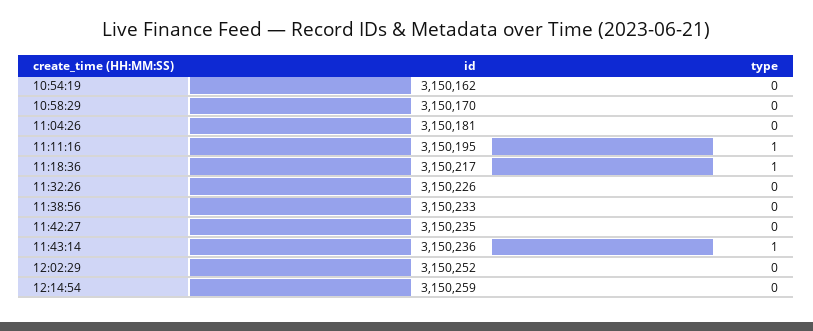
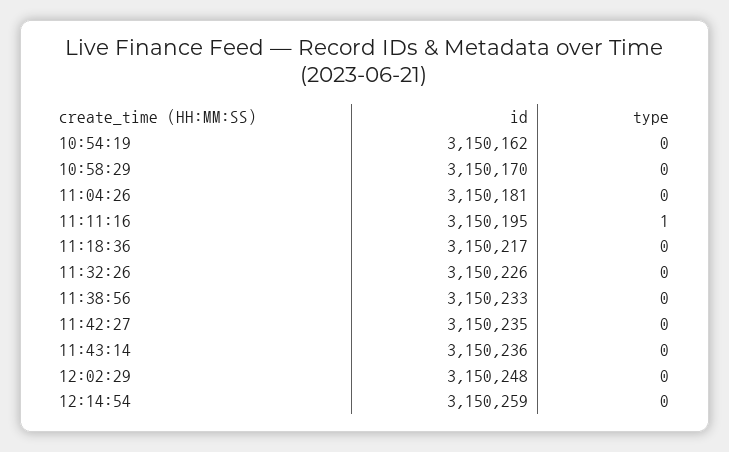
  {
    "id": {
      "10:54:19": 3150162,
      "10:58:29": 3150170,
      "11:04:26": 3150181,
      "11:11:16": 3150195,
      "11:18:36": 3150217,
      "11:32:26": 3150226,
      "11:38:56": 3150233,
      "11:42:27": 3150235,
      "11:43:14": 3150236,
-     "12:02:29": 3150252,
+     "12:02:29": 3150248,
      "12:14:54": 3150259
    },
    "type": {
      "10:54:19": 0,
      "10:58:29": 0,
      "11:04:26": 0,
      "11:11:16": 1,
-     "11:18:36": 1,
+     "11:18:36": 0,
      "11:32:26": 0,
      "11:38:56": 0,
      "11:42:27": 0,
-     "11:43:14": 1,
+     "11:43:14": 0,
      "12:02:29": 0,
      "12:14:54": 0
    }
  }

